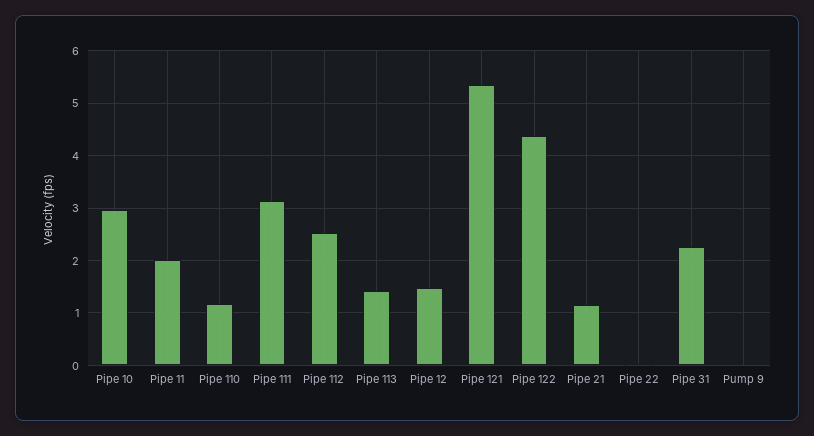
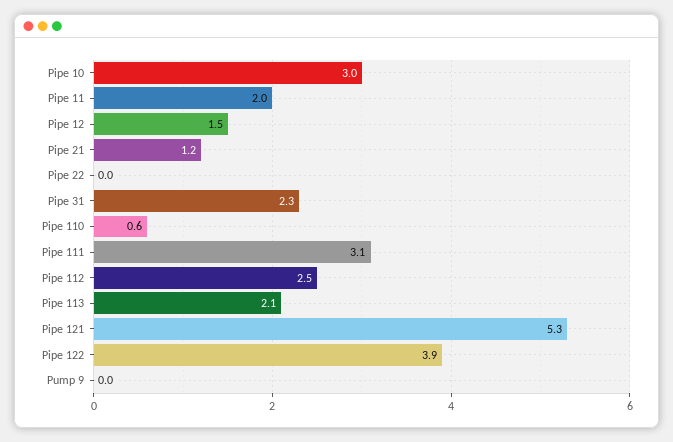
  {
    "Pipe 10": 3,
    "Pipe 11": 2,
-   "Pipe 110": 1.2,
+   "Pipe 110": 0.6,
    "Pipe 111": 3.1,
    "Pipe 112": 2.5,
-   "Pipe 113": 1.4,
+   "Pipe 113": 2.1,
    "Pipe 12": 1.5,
    "Pipe 121": 5.3,
-   "Pipe 122": 4.4,
+   "Pipe 122": 3.9,
    "Pipe 21": 1.2,
    "Pipe 22": 0,
    "Pipe 31": 2.3,
    "Pump 9": 0
  }

